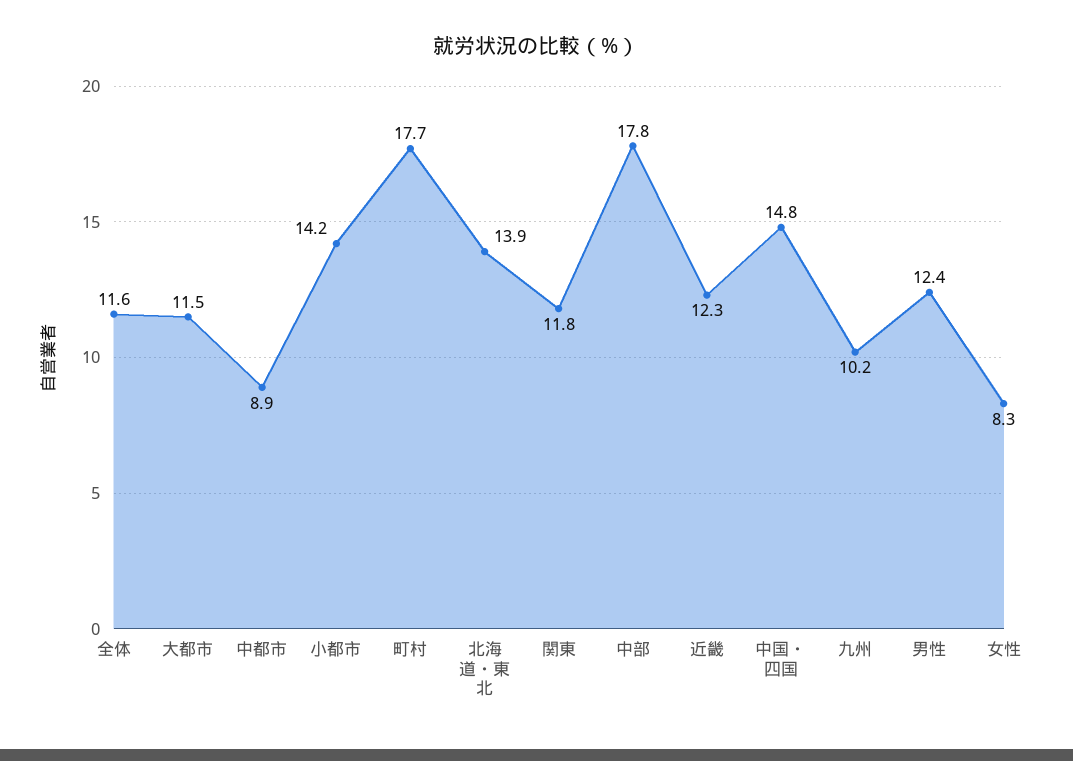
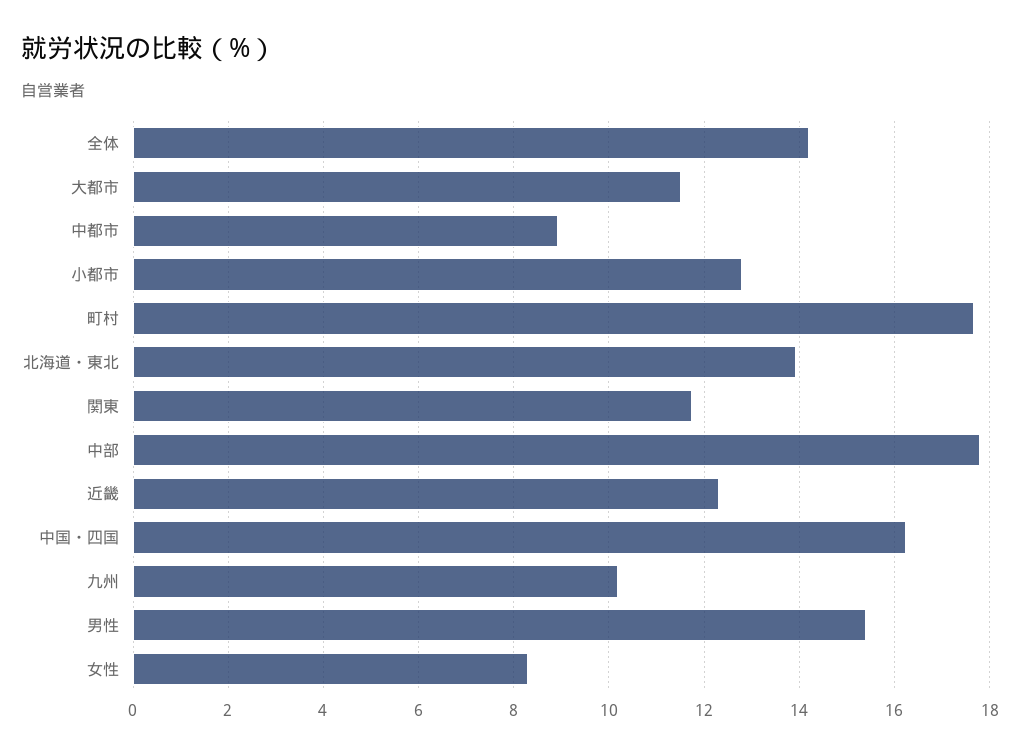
  {
-   "全体": 11.6,
+   "全体": 14.2,
    "大都市": 11.5,
    "中都市": 8.9,
-   "小都市": 14.2,
+   "小都市": 12.8,
    "町村": 17.7,
    "北海道・東北": 13.9,
    "関東": 11.8,
    "中部": 17.8,
    "近畿": 12.3,
-   "中国・四国": 14.8,
+   "中国・四国": 16.2,
    "九州": 10.2,
-   "男性": 12.4,
+   "男性": 15.4,
    "女性": 8.3
  }

